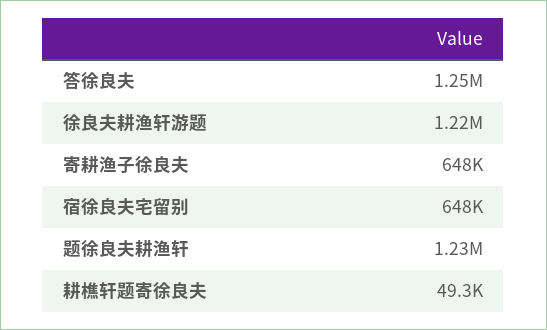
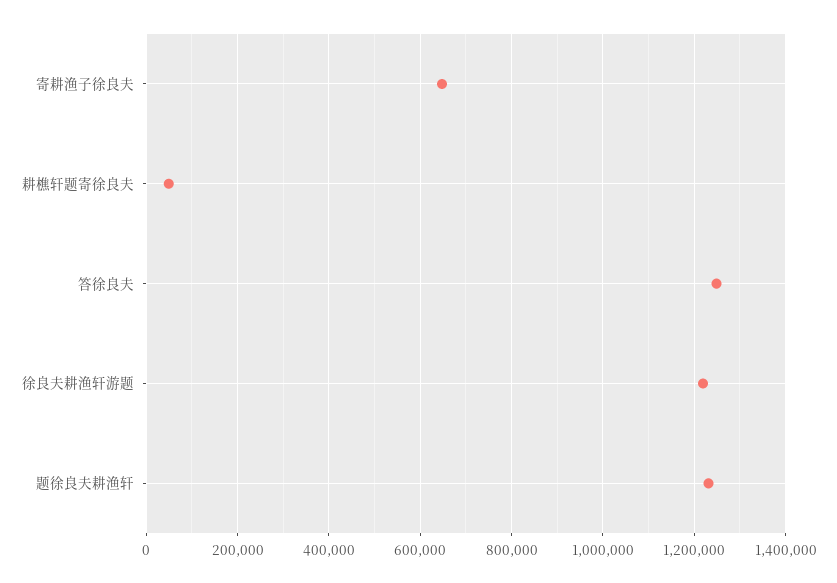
  {
    "答徐良夫": 1250000,
    "徐良夫耕渔轩游题": 1220000,
    "寄耕渔子徐良夫": 648000,
-   "宿徐良夫宅留别": 648000,
    "题徐良夫耕渔轩": 1230000,
    "耕樵轩题寄徐良夫": 49300
  }

